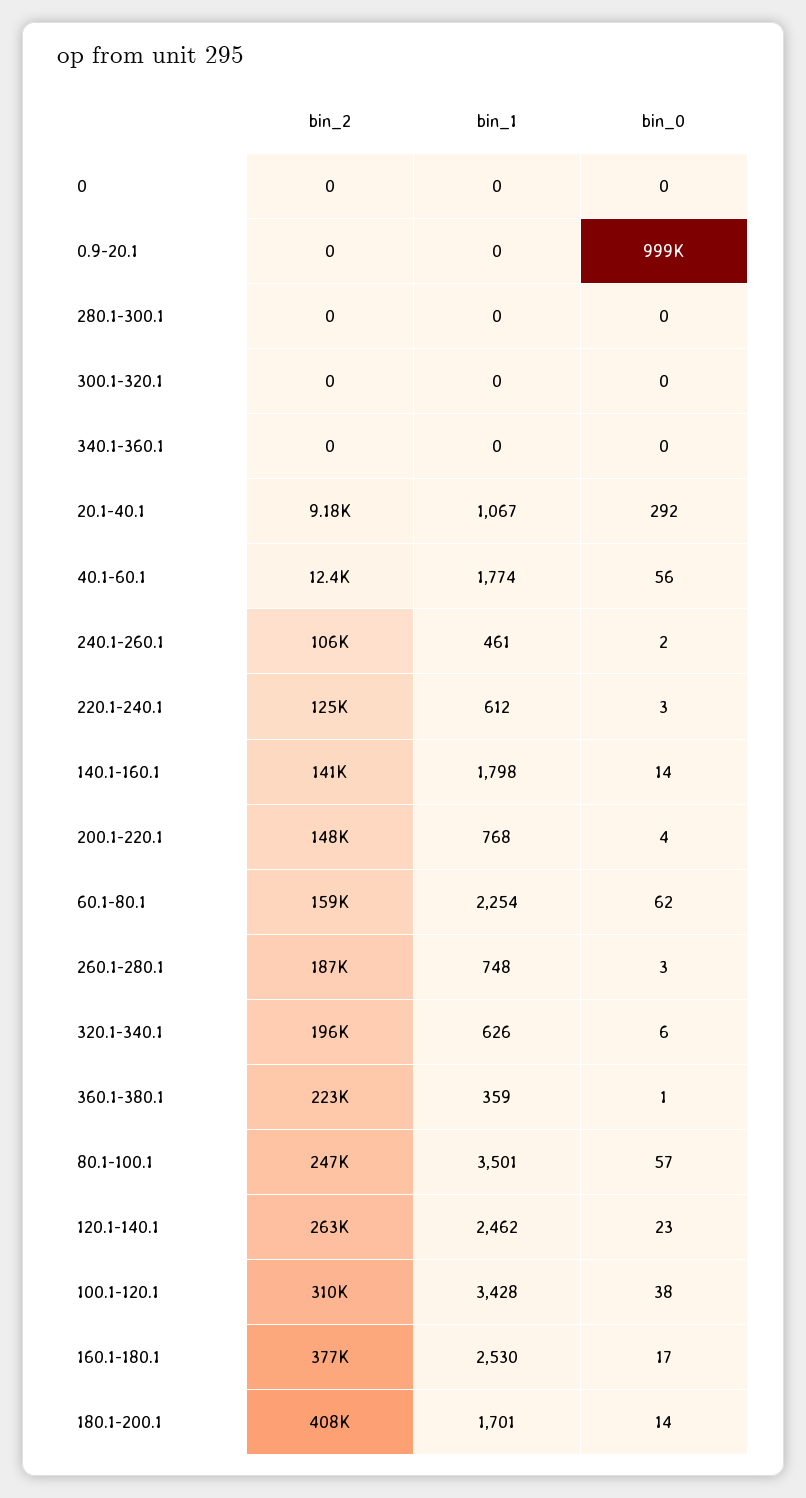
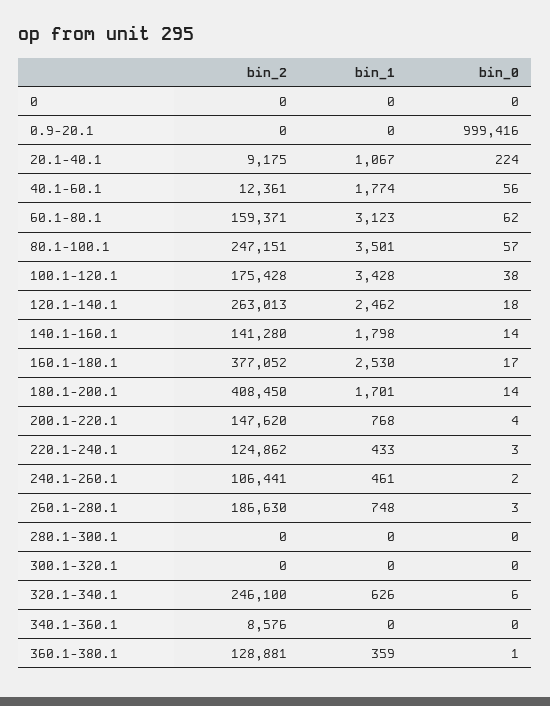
  {
    "bin_2": {
      "0": 0,
      "0.9-20.1": 0,
      "280.1-300.1": 0,
      "300.1-320.1": 0,
-     "340.1-360.1": 0,
+     "340.1-360.1": 8576,
      "20.1-40.1": 9175,
      "40.1-60.1": 12361,
      "240.1-260.1": 106441,
      "220.1-240.1": 124862,
      "140.1-160.1": 141280,
      "200.1-220.1": 147620,
      "60.1-80.1": 159371,
      "260.1-280.1": 186630,
-     "320.1-340.1": 196000,
+     "320.1-340.1": 246100,
-     "360.1-380.1": 223000,
+     "360.1-380.1": 128881,
      "80.1-100.1": 247151,
      "120.1-140.1": 263013,
-     "100.1-120.1": 310000,
+     "100.1-120.1": 175428,
      "160.1-180.1": 377052,
      "180.1-200.1": 408450
    },
    "bin_1": {
      "0": 0,
      "0.9-20.1": 0,
      "280.1-300.1": 0,
      "300.1-320.1": 0,
      "340.1-360.1": 0,
      "20.1-40.1": 1067,
      "40.1-60.1": 1774,
      "240.1-260.1": 461,
-     "220.1-240.1": 612,
+     "220.1-240.1": 433,
      "140.1-160.1": 1798,
      "200.1-220.1": 768,
-     "60.1-80.1": 2254,
+     "60.1-80.1": 3123,
      "260.1-280.1": 748,
      "320.1-340.1": 626,
      "360.1-380.1": 359,
      "80.1-100.1": 3501,
      "120.1-140.1": 2462,
      "100.1-120.1": 3428,
      "160.1-180.1": 2530,
      "180.1-200.1": 1701
    },
    "bin_0": {
      "0": 0,
      "0.9-20.1": 999416,
      "280.1-300.1": 0,
      "300.1-320.1": 0,
      "340.1-360.1": 0,
-     "20.1-40.1": 292,
+     "20.1-40.1": 224,
      "40.1-60.1": 56,
      "240.1-260.1": 2,
      "220.1-240.1": 3,
      "140.1-160.1": 14,
      "200.1-220.1": 4,
      "60.1-80.1": 62,
      "260.1-280.1": 3,
      "320.1-340.1": 6,
      "360.1-380.1": 1,
      "80.1-100.1": 57,
-     "120.1-140.1": 23,
+     "120.1-140.1": 18,
      "100.1-120.1": 38,
      "160.1-180.1": 17,
      "180.1-200.1": 14
    }
  }

